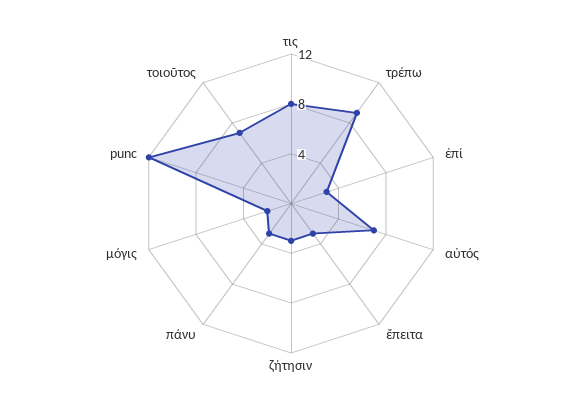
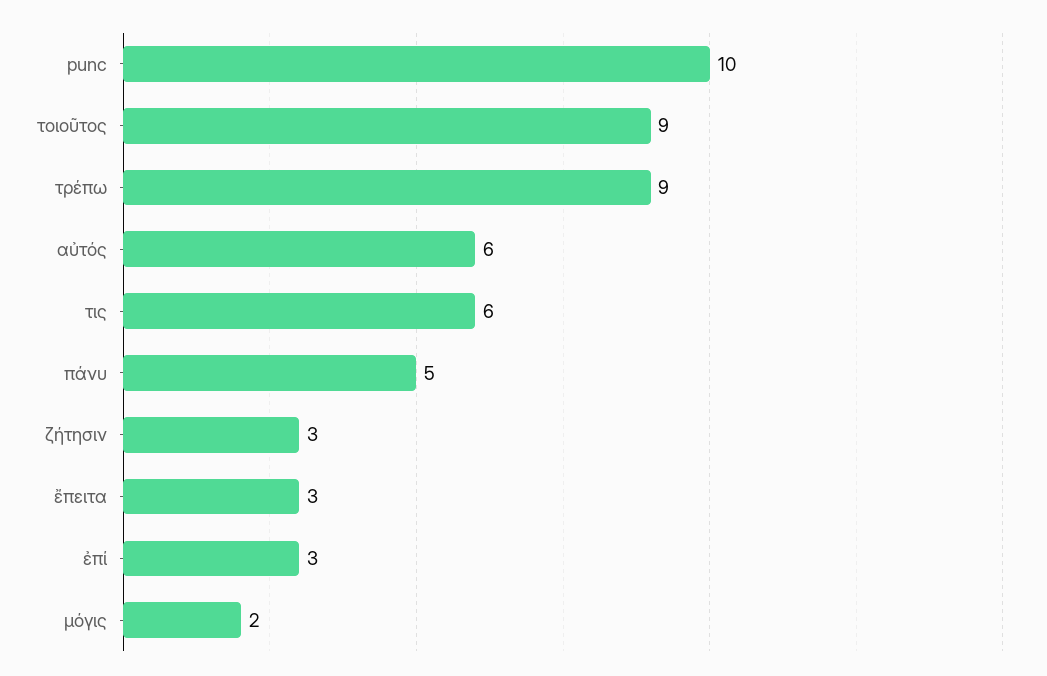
  {
-   "τις": 8,
+   "τις": 6,
    "τρέπω": 9,
    "ἐπί": 3,
-   "αὐτός": 7,
+   "αὐτός": 6,
    "ἔπειτα": 3,
    "ζήτησιν": 3,
-   "πάνυ": 3,
+   "πάνυ": 5,
    "μόγις": 2,
-   "punc": 12,
+   "punc": 10,
-   "τοιοῦτος": 7
+   "τοιοῦτος": 9
  }

